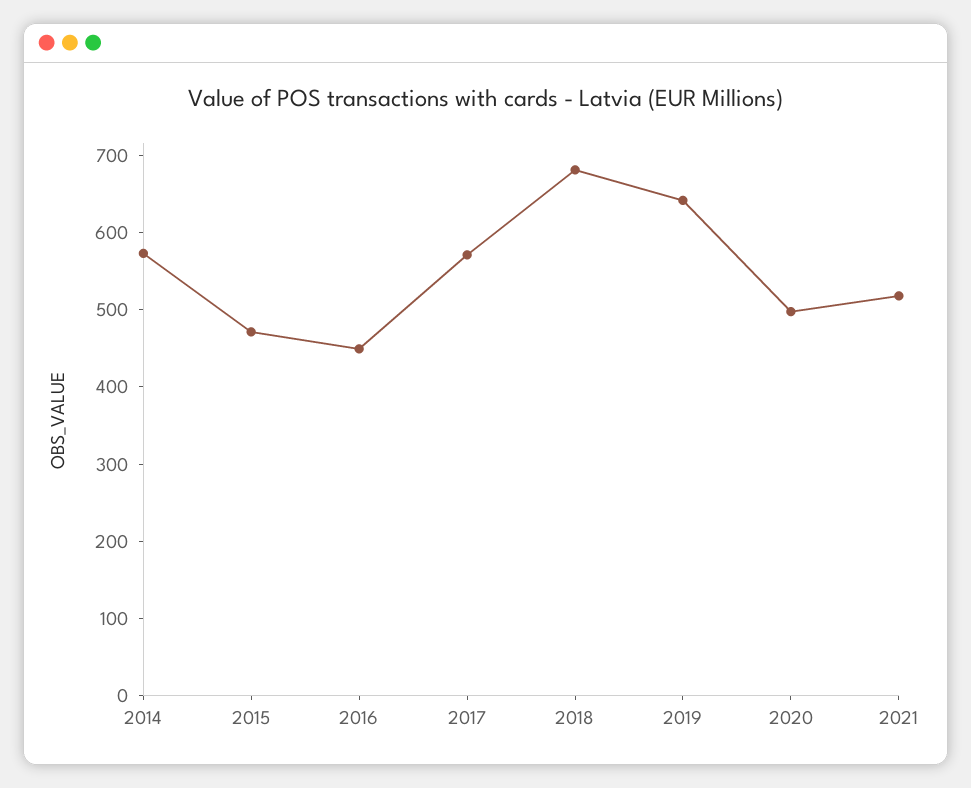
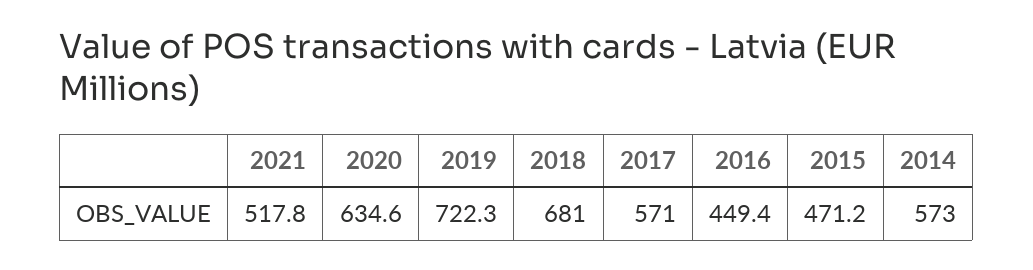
  {
    "2014": 573,
    "2015": 471.2,
    "2016": 449.4,
    "2017": 571,
    "2018": 681,
-   "2019": 640,
+   "2019": 722.3,
-   "2020": 500,
+   "2020": 634.6,
    "2021": 517.8
  }

